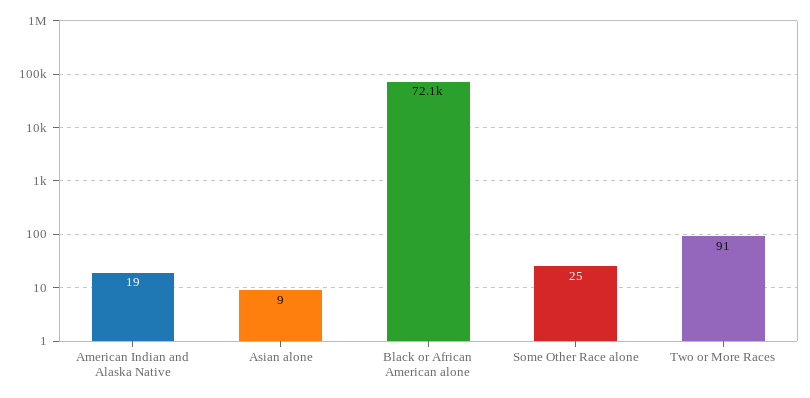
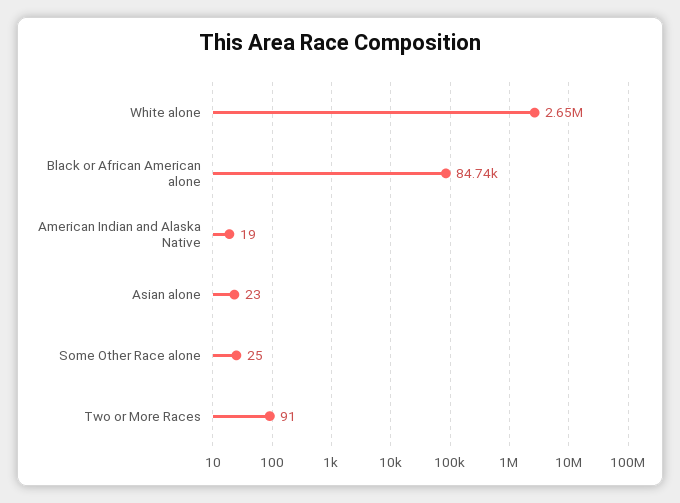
  {
    "American Indian and Alaska Native": 19,
-   "Asian alone": 9,
+   "Asian alone": 23,
-   "Black or African American alone": 72100,
+   "Black or African American alone": 84740,
    "Some Other Race alone": 25,
-   "Two or More Races": 91
+   "Two or More Races": 91,
+   "White alone": 2650000
  }

